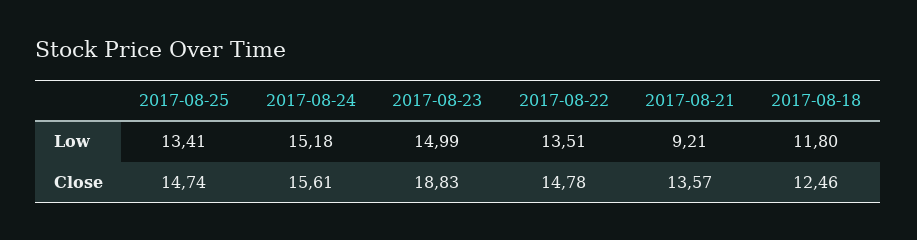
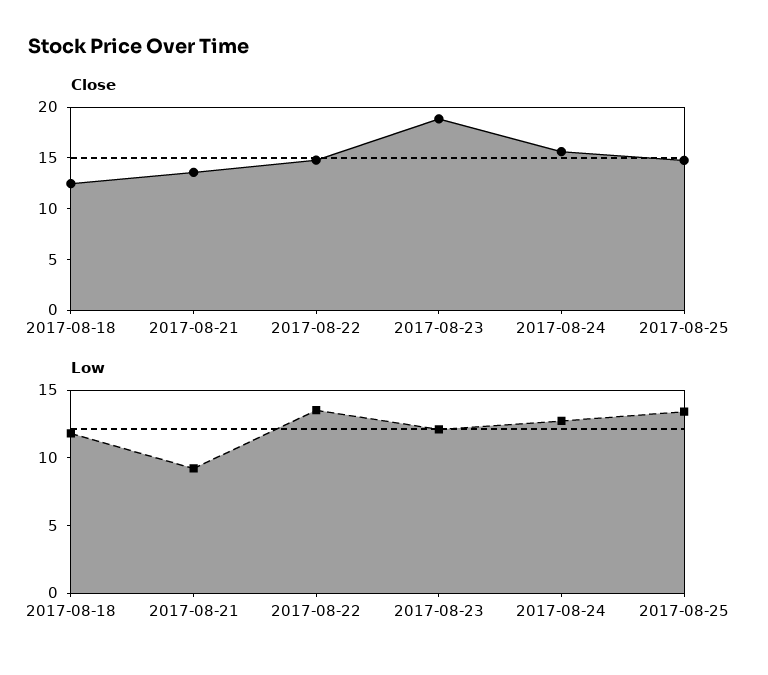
  {
    "Low": {
      "2017-08-25": 13.41,
-     "2017-08-24": 15.18,
+     "2017-08-24": 13,
-     "2017-08-23": 14.99,
+     "2017-08-23": 12,
      "2017-08-22": 13.51,
      "2017-08-21": 9.21,
      "2017-08-18": 11.8
    },
    "Close": {
      "2017-08-25": 14.74,
      "2017-08-24": 15.61,
      "2017-08-23": 18.83,
      "2017-08-22": 14.78,
      "2017-08-21": 13.57,
      "2017-08-18": 12.46
    }
  }

